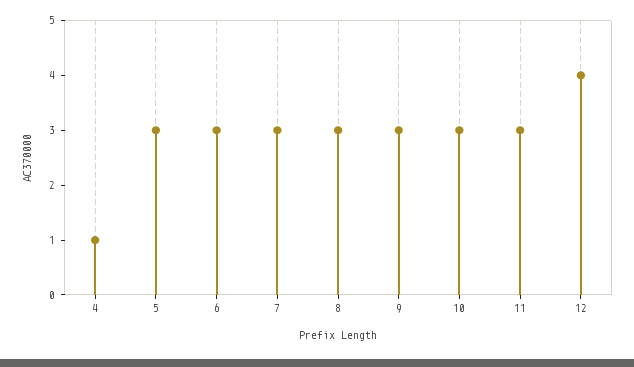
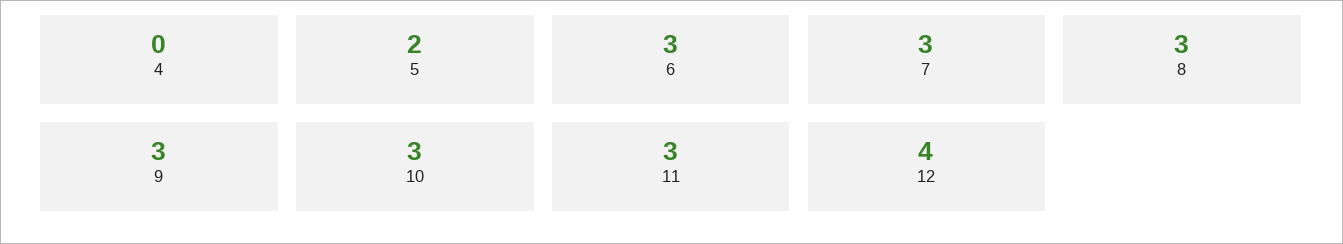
  {
-   "4": 1,
+   "4": 0,
-   "5": 3,
+   "5": 2,
    "6": 3,
    "7": 3,
    "8": 3,
    "9": 3,
    "10": 3,
    "11": 3,
    "12": 4
  }

